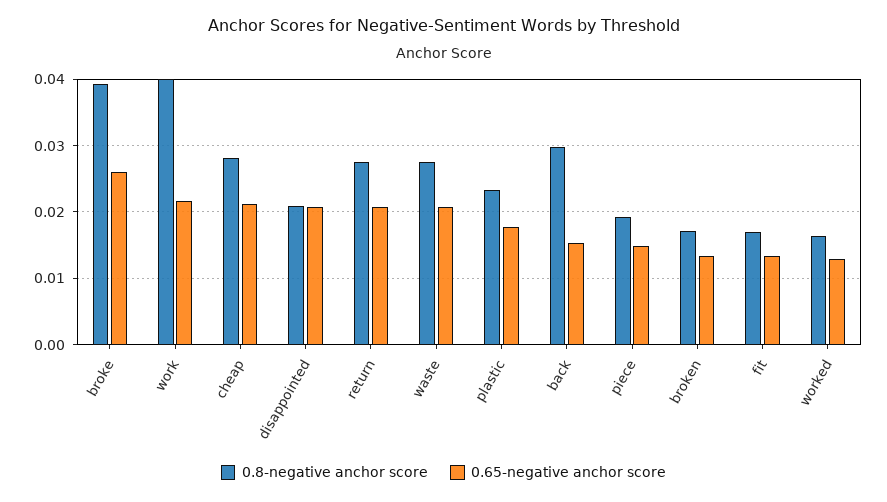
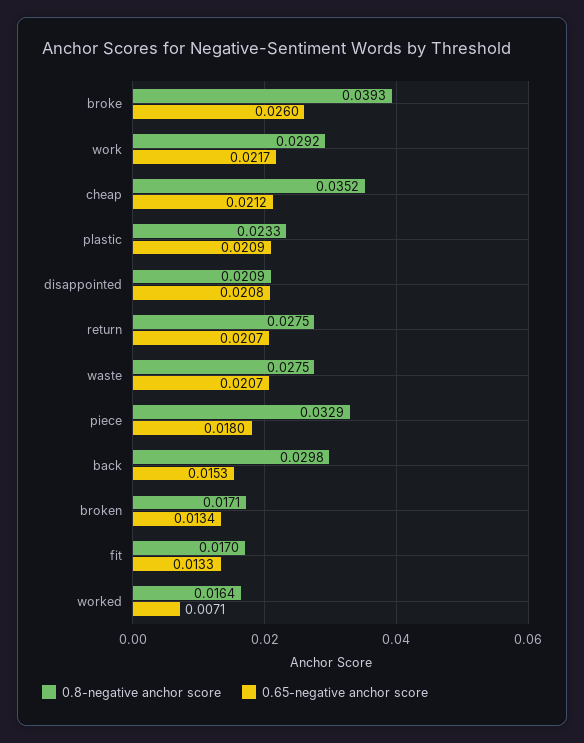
  {
    "0.8-negative anchor score": {
      "broke": 0.0393,
-     "work": 0.04,
+     "work": 0.0292,
-     "cheap": 0.028,
+     "cheap": 0.0352,
      "disappointed": 0.0209,
      "return": 0.0275,
      "waste": 0.0275,
      "plastic": 0.0233,
      "back": 0.0298,
-     "piece": 0.019,
+     "piece": 0.0329,
      "broken": 0.0171,
      "fit": 0.017,
      "worked": 0.0164
    },
    "0.65-negative anchor score": {
      "broke": 0.026,
      "work": 0.0217,
      "cheap": 0.0212,
      "disappointed": 0.0208,
      "return": 0.0207,
      "waste": 0.0207,
-     "plastic": 0.018,
+     "plastic": 0.0209,
      "back": 0.0153,
-     "piece": 0.015,
+     "piece": 0.018,
      "broken": 0.0134,
      "fit": 0.0133,
-     "worked": 0.013
+     "worked": 0.0071
    }
  }

